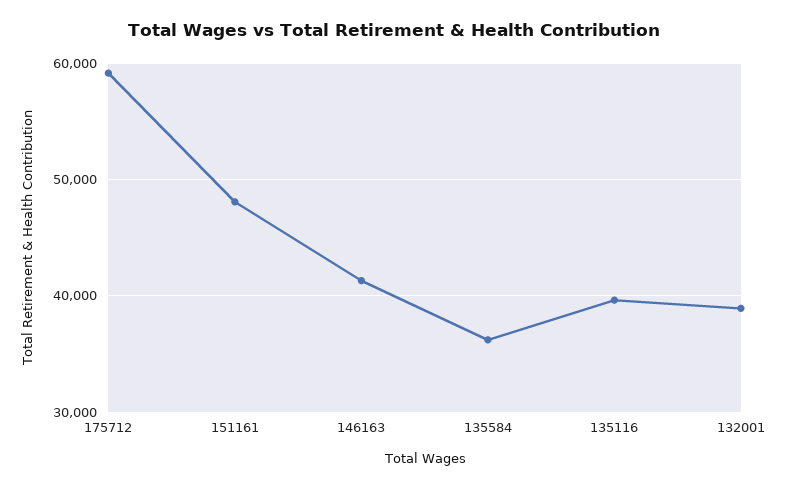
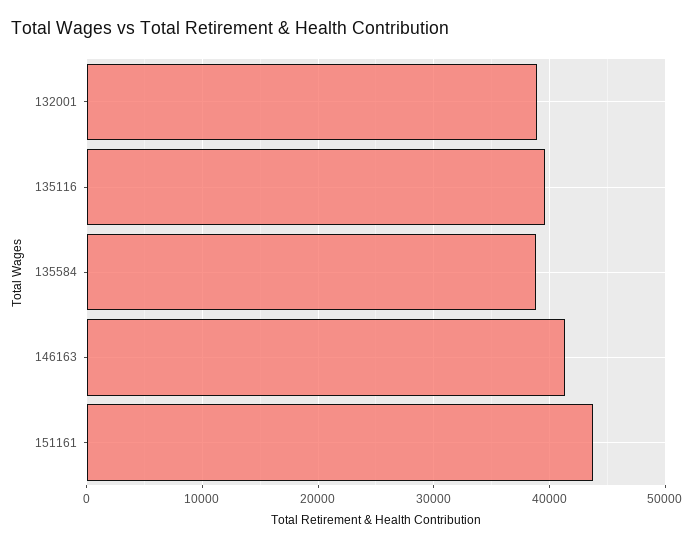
  {
-   "175712": 59000,
-   "151161": 48000,
+   "151161": 44000,
    "146163": 41000,
-   "135584": 36000,
+   "135584": 39000,
    "135116": 40000,
    "132001": 39000
  }

